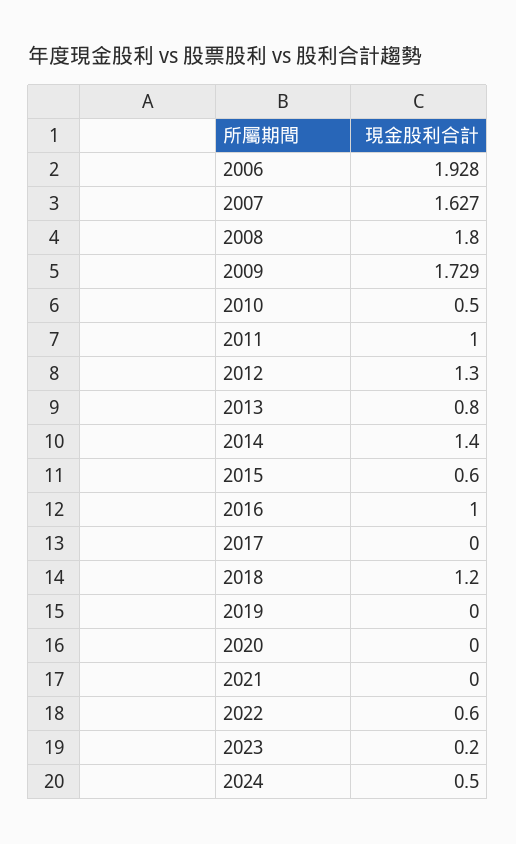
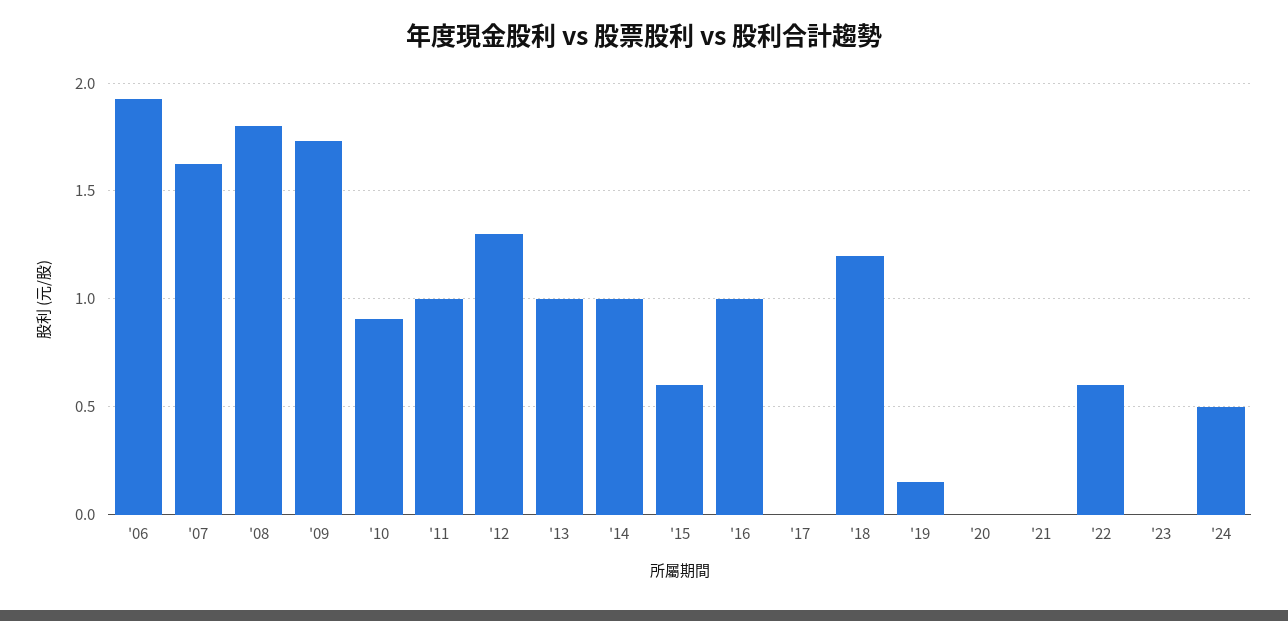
  {
    "2006": 1.928,
    "2007": 1.627,
    "2008": 1.8,
    "2009": 1.729,
-   "2010": 0.5,
+   "2010": 0.9,
    "2011": 1,
    "2012": 1.3,
-   "2013": 0.8,
+   "2013": 1,
-   "2014": 1.4,
+   "2014": 1,
    "2015": 0.6,
    "2016": 1,
    "2017": 0,
    "2018": 1.2,
-   "2019": 0,
+   "2019": 0.15,
    "2020": 0,
    "2021": 0,
    "2022": 0.6,
-   "2023": 0.2,
+   "2023": 0,
    "2024": 0.5
  }

